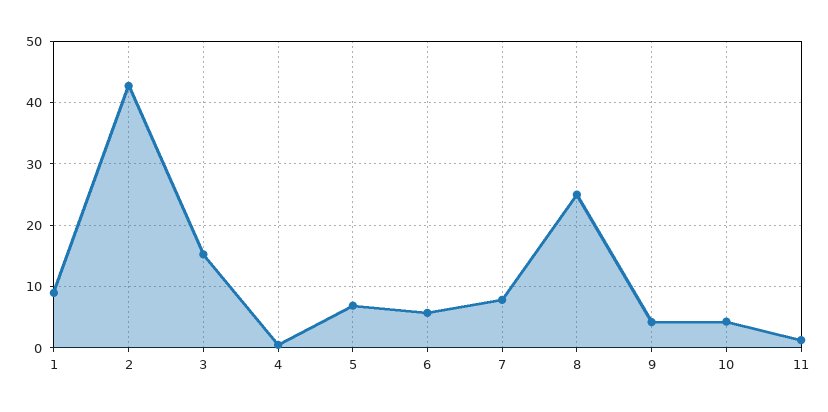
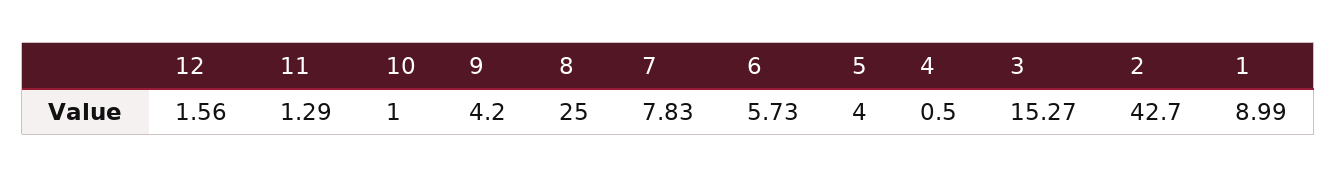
  {
    "1": 8.99,
    "2": 42.7,
    "3": 15.27,
    "4": 0.5,
-   "5": 7,
+   "5": 4,
    "6": 5.73,
    "7": 7.83,
    "8": 25,
    "9": 4.2,
-   "10": 4,
+   "10": 1,
-   "11": 1.29
+   "11": 1.29,
+   "12": 1.56
  }

